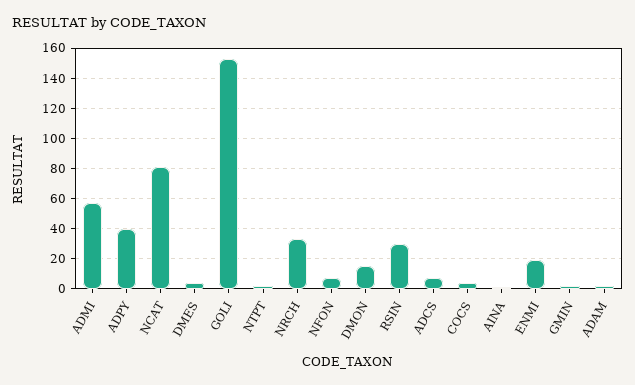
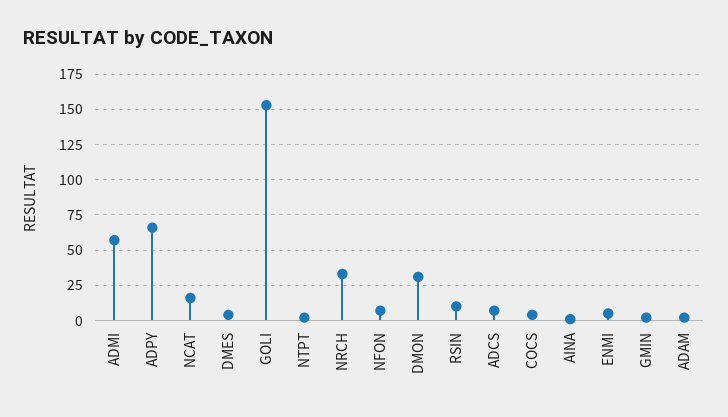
  {
    "ADMI": 55,
-   "ADPY": 40,
+   "ADPY": 65,
-   "NCAT": 80,
+   "NCAT": 15,
    "DMES": 5,
    "GOLI": 155,
    "NTPT": 0,
    "NRCH": 35,
    "NFON": 5,
-   "DMON": 15,
+   "DMON": 30,
-   "RSIN": 30,
+   "RSIN": 10,
    "ADCS": 5,
    "COCS": 5,
    "AINA": 0,
-   "ENMI": 20,
+   "ENMI": 5,
    "GMIN": 0,
    "ADAM": 0
  }

